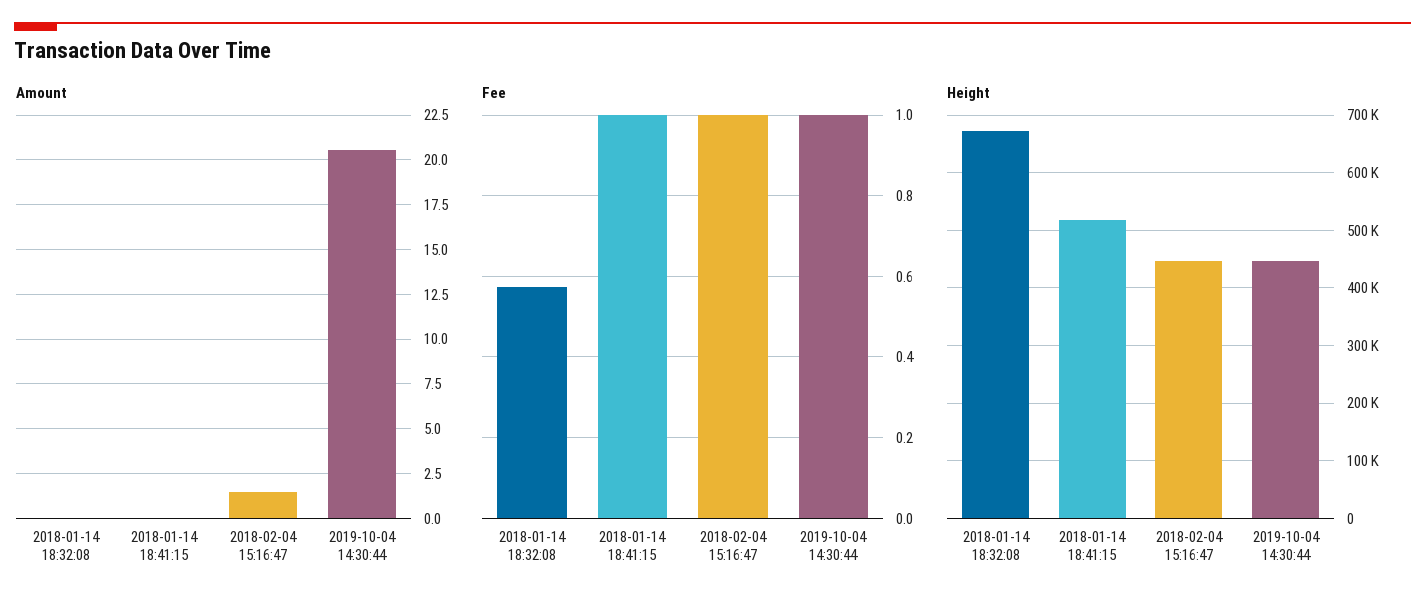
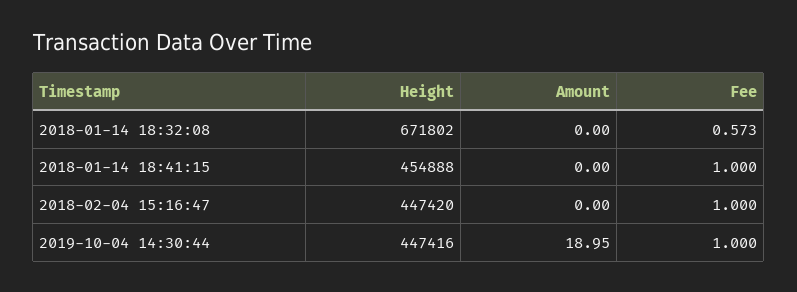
  {
    "Amount": {
      "2018-01-14 18:32:08": 0,
      "2018-01-14 18:41:15": 0,
-     "2018-02-04 15:16:47": 1.5,
+     "2018-02-04 15:16:47": 0,
-     "2019-10-04 14:30:44": 20.5
+     "2019-10-04 14:30:44": 18.95
    },
    "Fee": {
      "2018-01-14 18:32:08": 0.573,
      "2018-01-14 18:41:15": 1,
      "2018-02-04 15:16:47": 1,
      "2019-10-04 14:30:44": 1
    },
    "Height": {
      "2018-01-14 18:32:08": 671802,
-     "2018-01-14 18:41:15": 520000,
+     "2018-01-14 18:41:15": 454888,
      "2018-02-04 15:16:47": 447420,
      "2019-10-04 14:30:44": 447416
    }
  }

